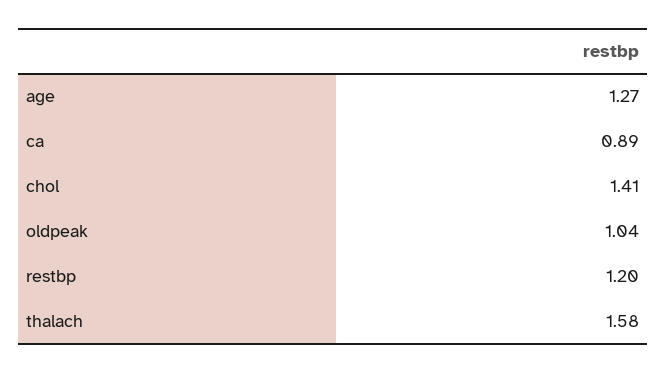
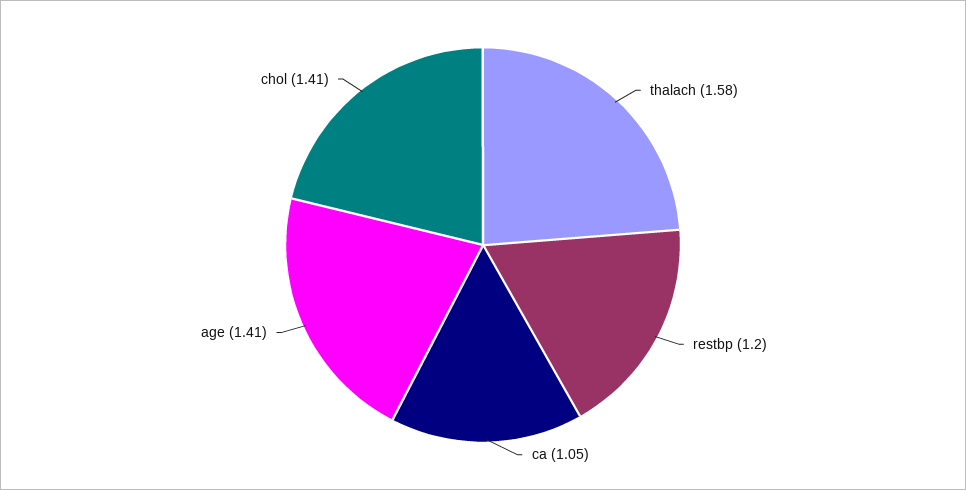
  {
-   "age": 1.27,
+   "age": 1.41,
-   "ca": 0.89,
+   "ca": 1.05,
    "chol": 1.41,
-   "oldpeak": 1.04,
    "restbp": 1.2,
    "thalach": 1.58
  }

